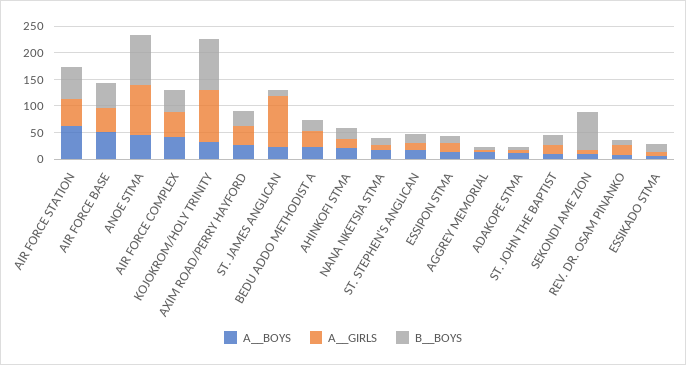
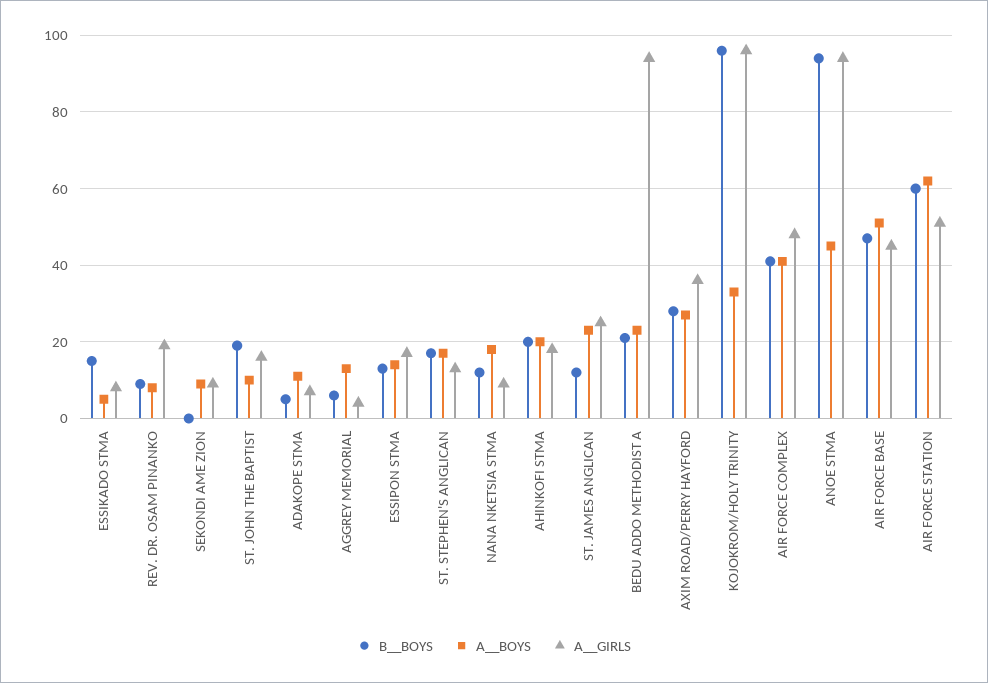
  {
    "A__BOYS": {
      "AIR FORCE STATION": 60,
      "AIR FORCE BASE": 50,
      "ANOE STMA": 45,
      "AIR FORCE COMPLEX": 40,
      "KOJOKROM/HOLY TRINITY": 35,
      "AXIM ROAD/PERRY HAYFORD": 25,
      "ST. JAMES ANGLICAN": 25,
      "BEDU ADDO METHODIST A": 25,
      "AHINKOFI STMA": 20,
      "NANA NKETSIA STMA": 20,
      "ST. STEPHEN'S ANGLICAN": 15,
      "ESSIPON STMA": 15,
      "AGGREY MEMORIAL": 15,
      "ADAKOPE STMA": 10,
      "ST. JOHN THE BAPTIST": 10,
      "SEKONDI AME ZION": 10,
      "REV. DR. OSAM PINANKO": 10,
      "ESSIKADO STMA": 5
    },
    "A__GIRLS": {
      "AIR FORCE STATION": 50,
      "AIR FORCE BASE": 45,
      "ANOE STMA": 95,
      "AIR FORCE COMPLEX": 50,
      "KOJOKROM/HOLY TRINITY": 95,
      "AXIM ROAD/PERRY HAYFORD": 35,
-     "ST. JAMES ANGLICAN": 100,
+     "ST. JAMES ANGLICAN": 25,
-     "BEDU ADDO METHODIST A": 25,
+     "BEDU ADDO METHODIST A": 95,
      "AHINKOFI STMA": 20,
      "NANA NKETSIA STMA": 10,
      "ST. STEPHEN'S ANGLICAN": 15,
      "ESSIPON STMA": 15,
      "AGGREY MEMORIAL": 5,
      "ADAKOPE STMA": 5,
      "ST. JOHN THE BAPTIST": 15,
      "SEKONDI AME ZION": 10,
      "REV. DR. OSAM PINANKO": 20,
      "ESSIKADO STMA": 10
    },
    "B__BOYS": {
      "AIR FORCE STATION": 60,
      "AIR FORCE BASE": 45,
      "ANOE STMA": 95,
      "AIR FORCE COMPLEX": 40,
      "KOJOKROM/HOLY TRINITY": 95,
      "AXIM ROAD/PERRY HAYFORD": 30,
      "ST. JAMES ANGLICAN": 10,
      "BEDU ADDO METHODIST A": 20,
      "AHINKOFI STMA": 20,
      "NANA NKETSIA STMA": 10,
      "ST. STEPHEN'S ANGLICAN": 15,
      "ESSIPON STMA": 15,
      "AGGREY MEMORIAL": 5,
      "ADAKOPE STMA": 5,
      "ST. JOHN THE BAPTIST": 20,
-     "SEKONDI AME ZION": 75,
+     "SEKONDI AME ZION": 0,
      "REV. DR. OSAM PINANKO": 10,
      "ESSIKADO STMA": 15
    }
  }

